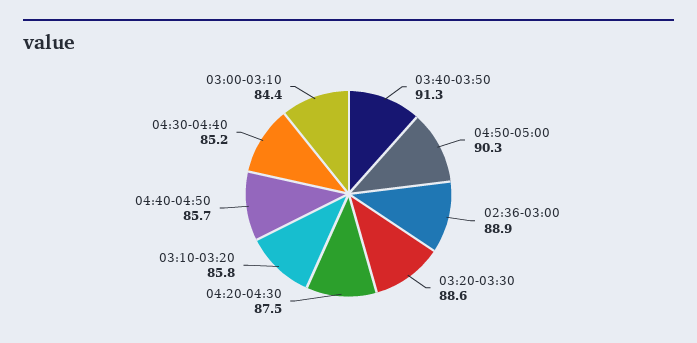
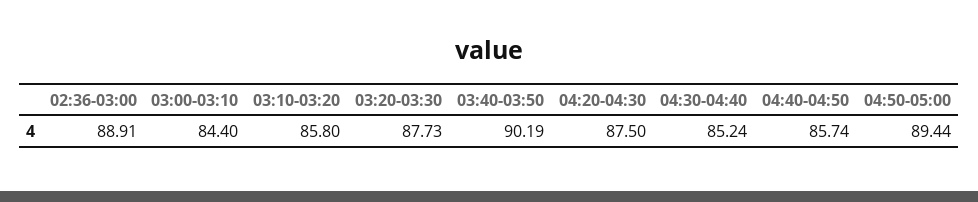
  {
-   "03:40-03:50": 91.3,
+   "03:40-03:50": 90.19,
-   "04:50-05:00": 90.3,
+   "04:50-05:00": 89.44,
    "02:36-03:00": 88.91,
-   "03:20-03:30": 88.6,
+   "03:20-03:30": 87.73,
    "04:20-04:30": 87.5,
    "03:10-03:20": 85.8,
    "04:40-04:50": 85.74,
    "04:30-04:40": 85.24,
    "03:00-03:10": 84.4
  }

